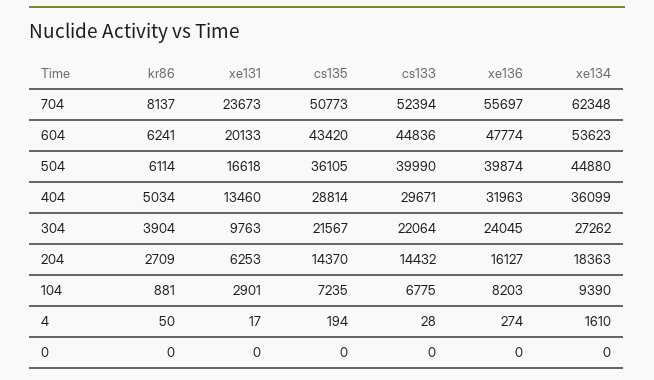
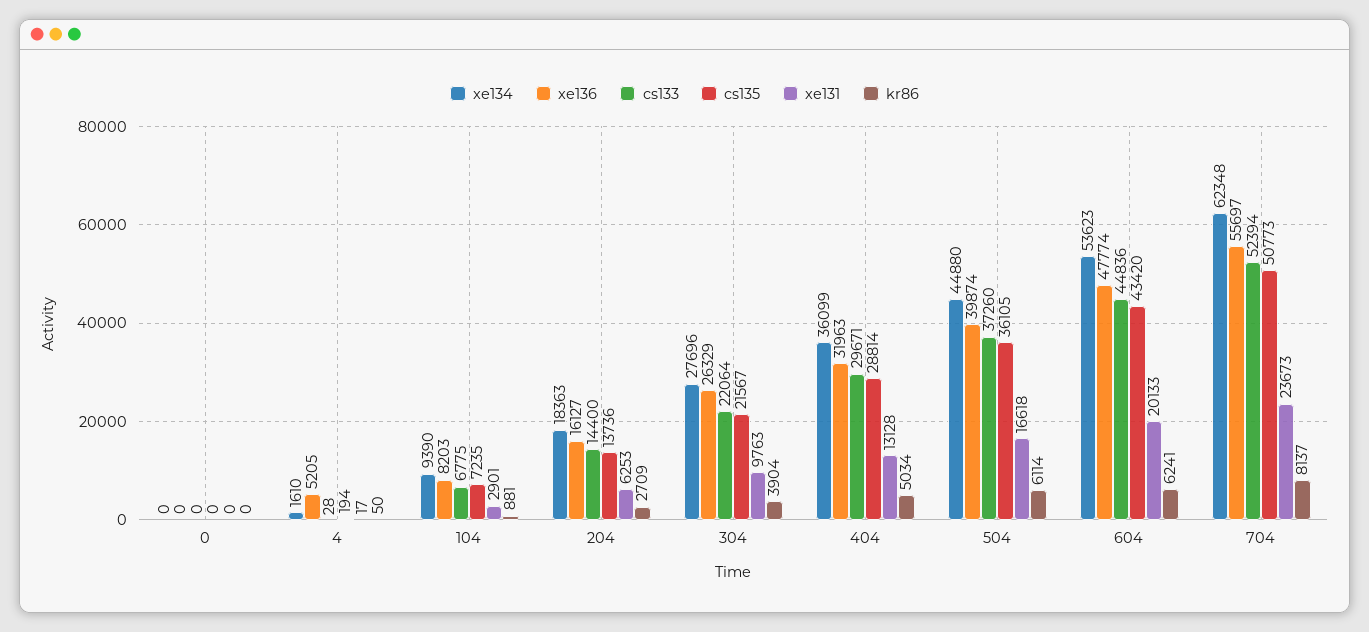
  {
    "kr86": {
      "704": 8137,
      "604": 6241,
      "504": 6114,
      "404": 5034,
      "304": 3904,
      "204": 2709,
      "104": 881,
      "4": 50,
      "0": 0
    },
    "xe131": {
      "704": 23673,
      "604": 20133,
      "504": 16618,
-     "404": 13460,
+     "404": 13128,
      "304": 9763,
      "204": 6253,
      "104": 2901,
      "4": 17,
      "0": 0
    },
    "cs135": {
      "704": 50773,
      "604": 43420,
      "504": 36105,
      "404": 28814,
      "304": 21567,
-     "204": 14370,
+     "204": 13736,
      "104": 7235,
      "4": 194,
      "0": 0
    },
    "cs133": {
      "704": 52394,
      "604": 44836,
-     "504": 39990,
+     "504": 37260,
      "404": 29671,
      "304": 22064,
-     "204": 14432,
+     "204": 14400,
      "104": 6775,
      "4": 28,
      "0": 0
    },
    "xe136": {
      "704": 55697,
      "604": 47774,
      "504": 39874,
      "404": 31963,
-     "304": 24045,
+     "304": 26329,
      "204": 16127,
      "104": 8203,
-     "4": 274,
+     "4": 5205,
      "0": 0
    },
    "xe134": {
      "704": 62348,
      "604": 53623,
      "504": 44880,
      "404": 36099,
-     "304": 27262,
+     "304": 27696,
      "204": 18363,
      "104": 9390,
      "4": 1610,
      "0": 0
    }
  }

